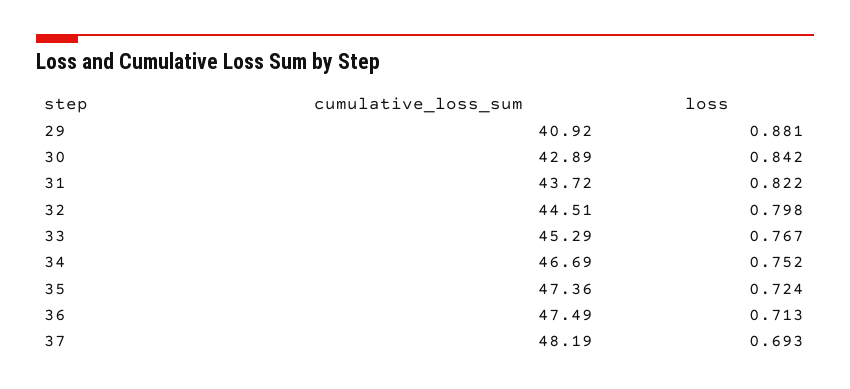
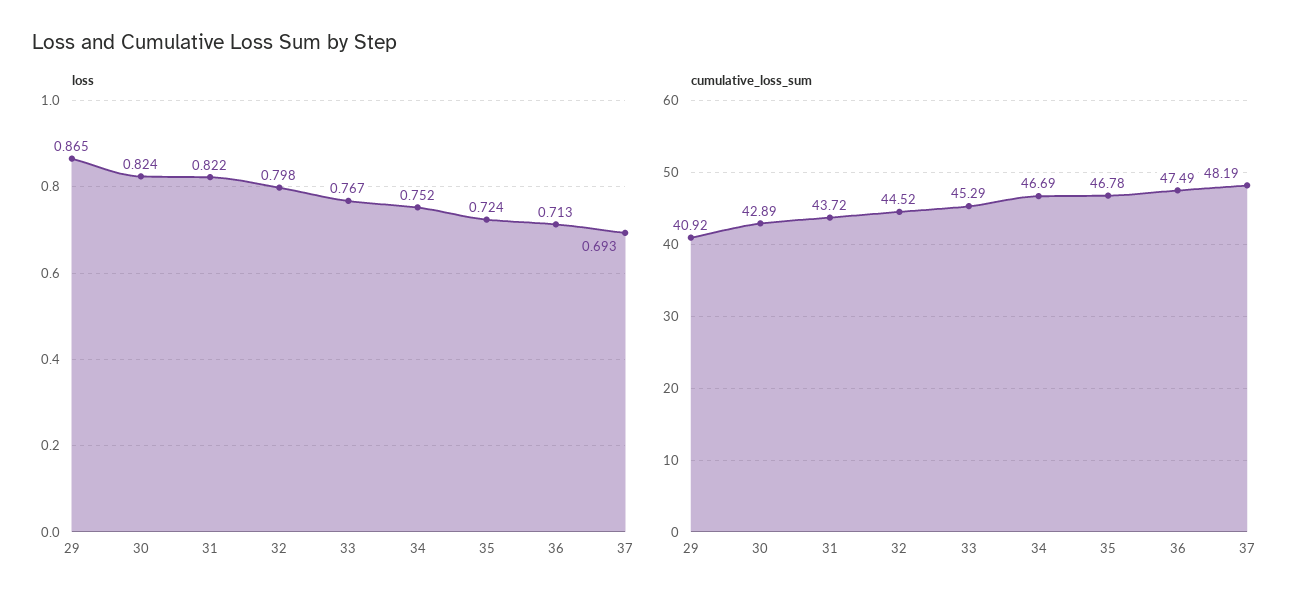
  {
    "cumulative_loss_sum": {
      "29": 40.92,
      "30": 42.89,
      "31": 43.72,
-     "32": 44.51,
+     "32": 44.52,
      "33": 45.29,
      "34": 46.69,
-     "35": 47.36,
+     "35": 46.78,
      "36": 47.49,
      "37": 48.19
    },
    "loss": {
-     "29": 0.881,
+     "29": 0.865,
-     "30": 0.842,
+     "30": 0.824,
      "31": 0.822,
      "32": 0.798,
      "33": 0.767,
      "34": 0.752,
      "35": 0.724,
      "36": 0.713,
      "37": 0.693
    }
  }

